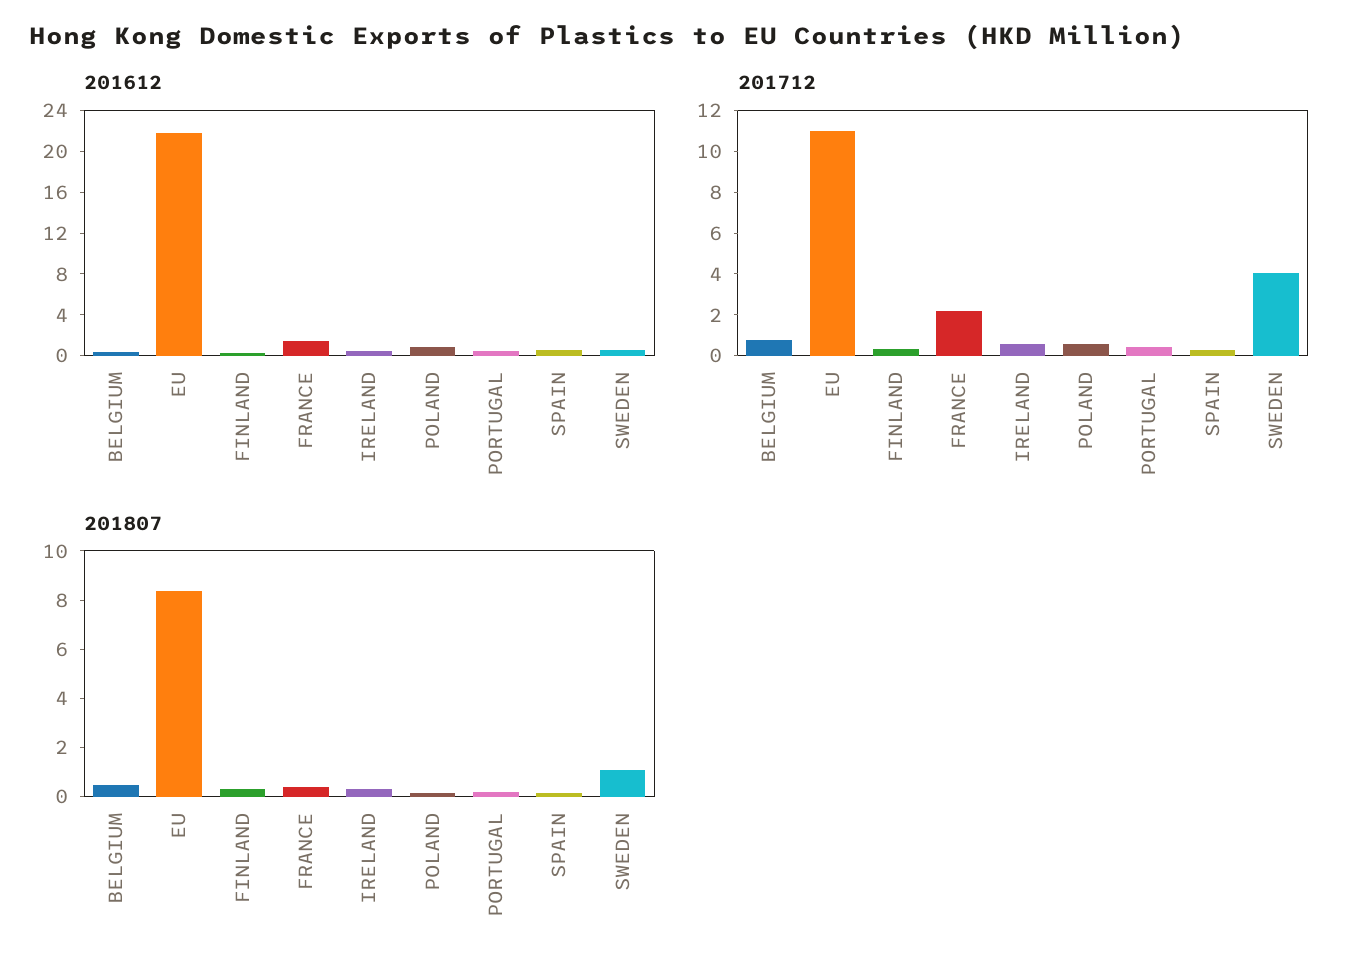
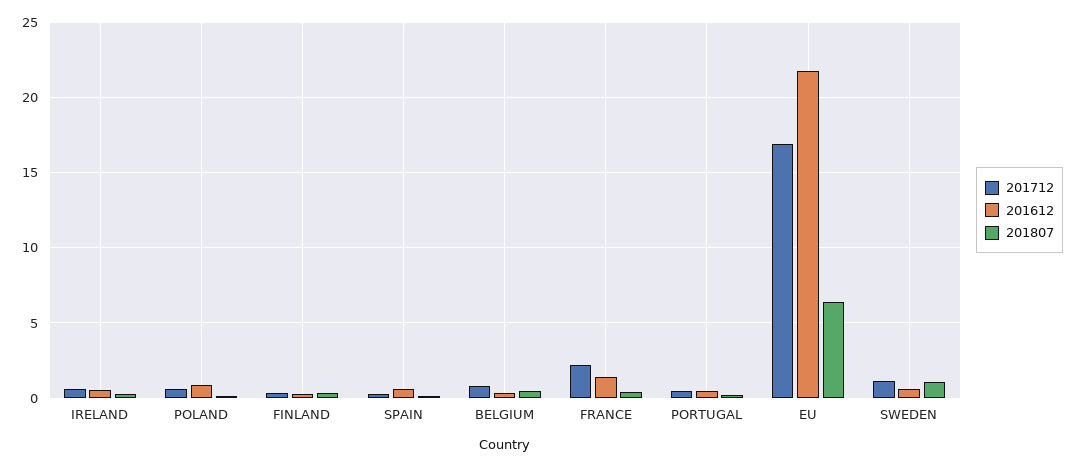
  {
    "201612": {
      "BELGIUM": 0.5,
      "EU": 21.5,
      "FINLAND": 0.5,
      "FRANCE": 1.5,
      "IRELAND": 0.5,
      "POLAND": 1,
      "PORTUGAL": 0.5,
      "SPAIN": 0.5,
      "SWEDEN": 0.5
    },
    "201712": {
      "BELGIUM": 1,
-     "EU": 11,
+     "EU": 17,
      "FINLAND": 0.5,
      "FRANCE": 2,
      "IRELAND": 0.5,
      "POLAND": 0.5,
      "PORTUGAL": 0.5,
      "SPAIN": 0.5,
-     "SWEDEN": 4
+     "SWEDEN": 1
    },
    "201807": {
      "BELGIUM": 0.5,
-     "EU": 8.5,
+     "EU": 6.5,
      "FINLAND": 0.5,
      "FRANCE": 0.5,
      "IRELAND": 0.5,
      "POLAND": 0,
      "PORTUGAL": 0,
      "SPAIN": 0,
      "SWEDEN": 1
    }
  }

